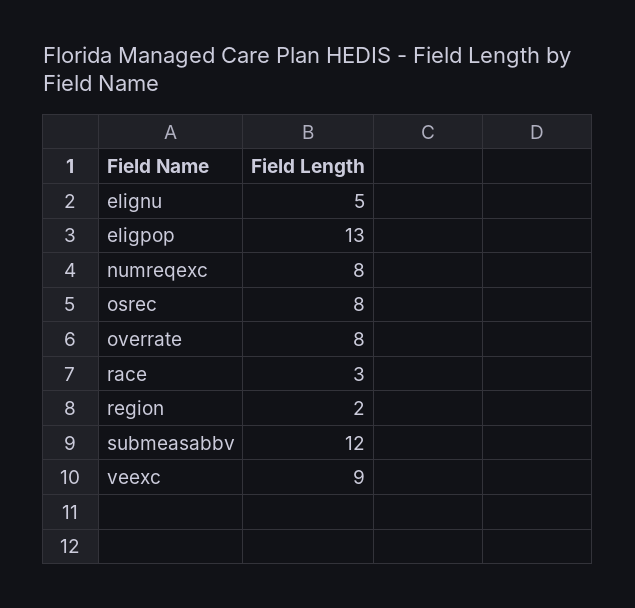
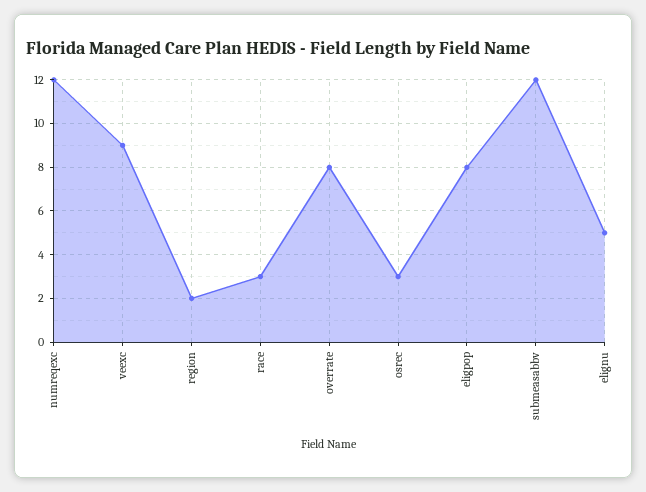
  {
    "elignu": 5,
-   "eligpop": 13,
+   "eligpop": 8,
-   "numreqexc": 8,
+   "numreqexc": 12,
-   "osrec": 8,
+   "osrec": 3,
    "overrate": 8,
    "race": 3,
    "region": 2,
    "submeasabbv": 12,
    "veexc": 9
  }

